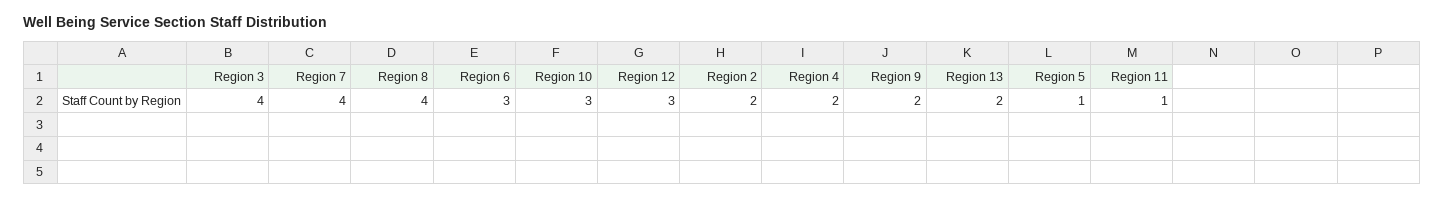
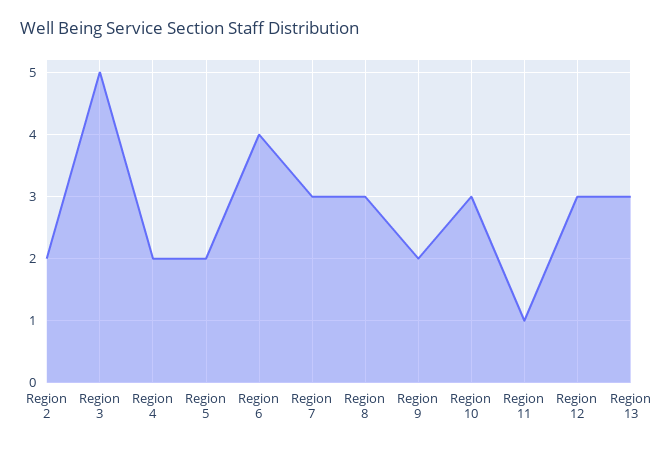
  {
-   "Region 3": 4,
+   "Region 3": 5,
-   "Region 7": 4,
+   "Region 7": 3,
-   "Region 8": 4,
+   "Region 8": 3,
-   "Region 6": 3,
+   "Region 6": 4,
    "Region 10": 3,
    "Region 12": 3,
    "Region 2": 2,
    "Region 4": 2,
    "Region 9": 2,
-   "Region 13": 2,
+   "Region 13": 3,
-   "Region 5": 1,
+   "Region 5": 2,
    "Region 11": 1
  }

